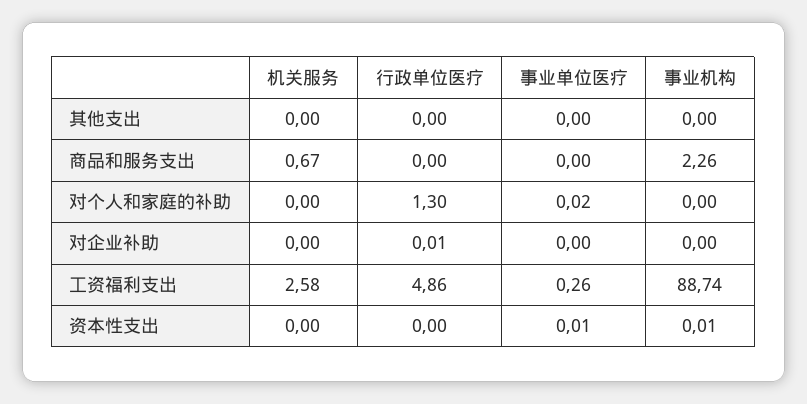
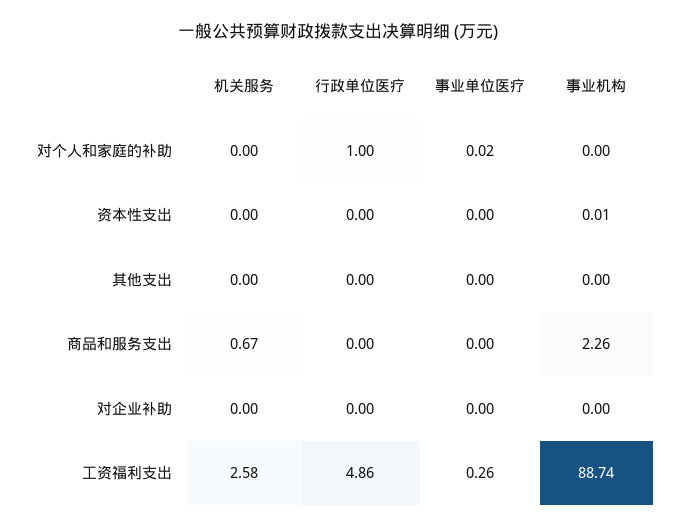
  {
    "机关服务": {
      "其他支出": 0,
      "商品和服务支出": 0.67,
      "对个人和家庭的补助": 0,
      "对企业补助": 0,
      "工资福利支出": 2.58,
      "资本性支出": 0
    },
    "行政单位医疗": {
      "其他支出": 0,
      "商品和服务支出": 0,
-     "对个人和家庭的补助": 1.3,
+     "对个人和家庭的补助": 1,
-     "对企业补助": 0.01,
+     "对企业补助": 0,
      "工资福利支出": 4.86,
      "资本性支出": 0
    },
    "事业单位医疗": {
      "其他支出": 0,
      "商品和服务支出": 0,
      "对个人和家庭的补助": 0.02,
      "对企业补助": 0,
      "工资福利支出": 0.26,
-     "资本性支出": 0.01
+     "资本性支出": 0
    },
    "事业机构": {
      "其他支出": 0,
      "商品和服务支出": 2.26,
      "对个人和家庭的补助": 0,
      "对企业补助": 0,
      "工资福利支出": 88.74,
      "资本性支出": 0.01
    }
  }

